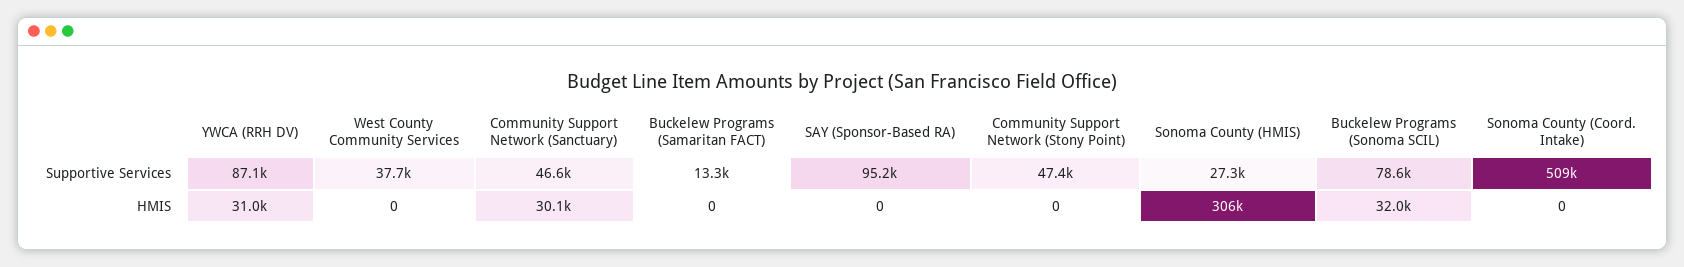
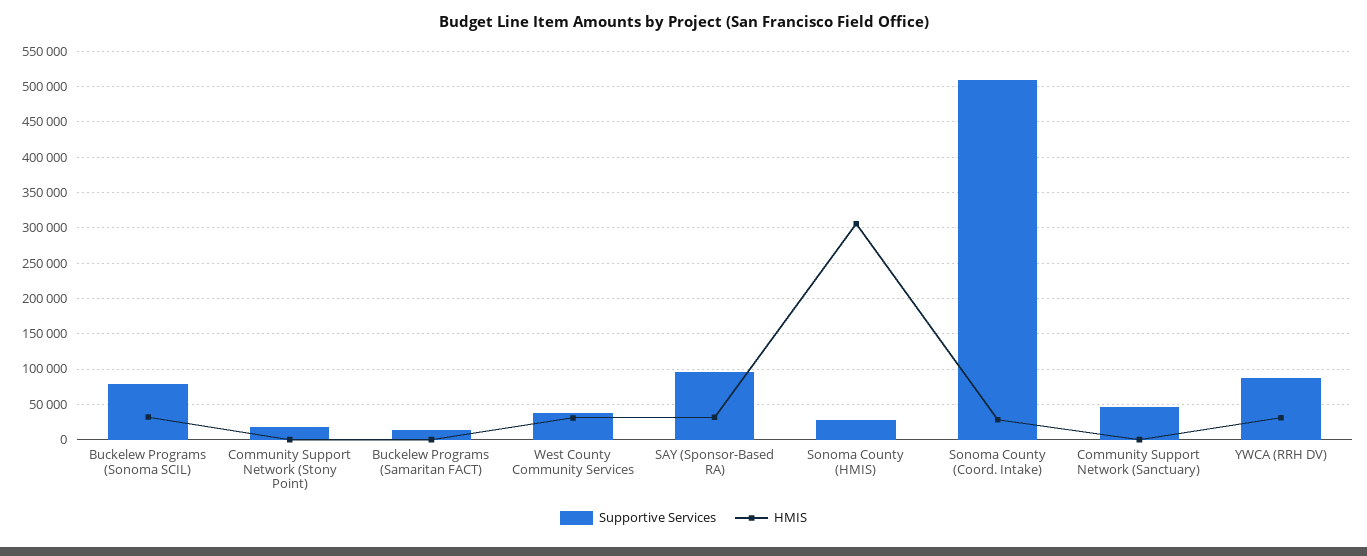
  {
    "Supportive Services": {
      "YWCA (RRH DV)": 87100,
      "West County Community Services": 37700,
      "Community Support Network (Sanctuary)": 46600,
      "Buckelew Programs (Samaritan FACT)": 13300,
      "SAY (Sponsor-Based RA)": 95200,
-     "Community Support Network (Stony Point)": 47400,
+     "Community Support Network (Stony Point)": 20000,
      "Sonoma County (HMIS)": 27300,
      "Buckelew Programs (Sonoma SCIL)": 78600,
      "Sonoma County (Coord. Intake)": 509000
    },
    "HMIS": {
      "YWCA (RRH DV)": 31000,
-     "West County Community Services": 0,
+     "West County Community Services": 30000,
-     "Community Support Network (Sanctuary)": 30100,
+     "Community Support Network (Sanctuary)": 0,
      "Buckelew Programs (Samaritan FACT)": 0,
-     "SAY (Sponsor-Based RA)": 0,
+     "SAY (Sponsor-Based RA)": 30000,
      "Community Support Network (Stony Point)": 0,
      "Sonoma County (HMIS)": 306000,
      "Buckelew Programs (Sonoma SCIL)": 32000,
-     "Sonoma County (Coord. Intake)": 0
+     "Sonoma County (Coord. Intake)": 30000
    }
  }

